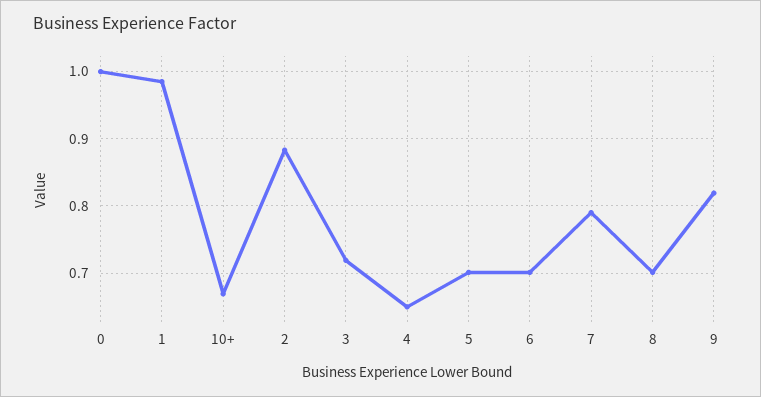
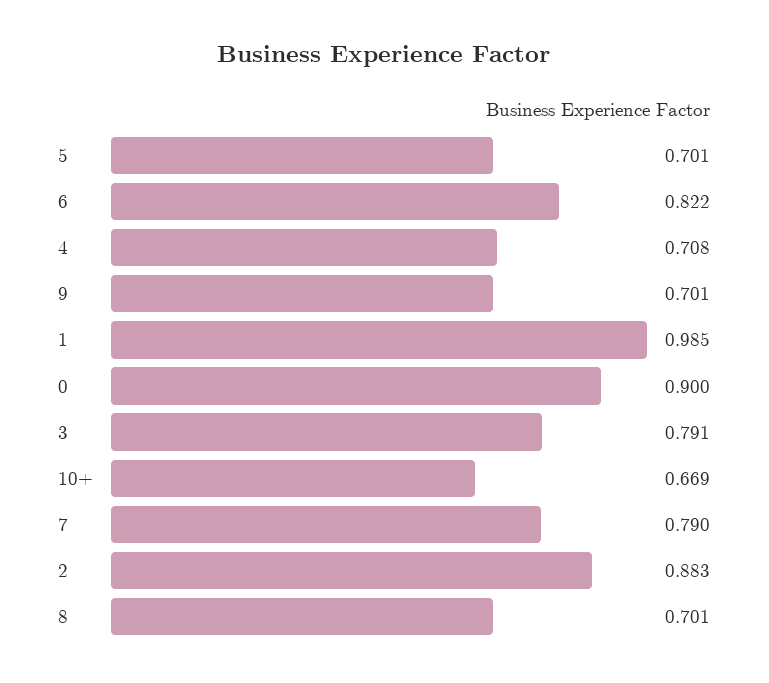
  {
-   "0": 1,
+   "0": 0.9,
    "1": 0.985,
    "10+": 0.669,
    "2": 0.883,
-   "3": 0.72,
+   "3": 0.791,
-   "4": 0.65,
+   "4": 0.708,
    "5": 0.701,
-   "6": 0.7,
+   "6": 0.822,
    "7": 0.79,
    "8": 0.701,
-   "9": 0.82
+   "9": 0.701
  }

